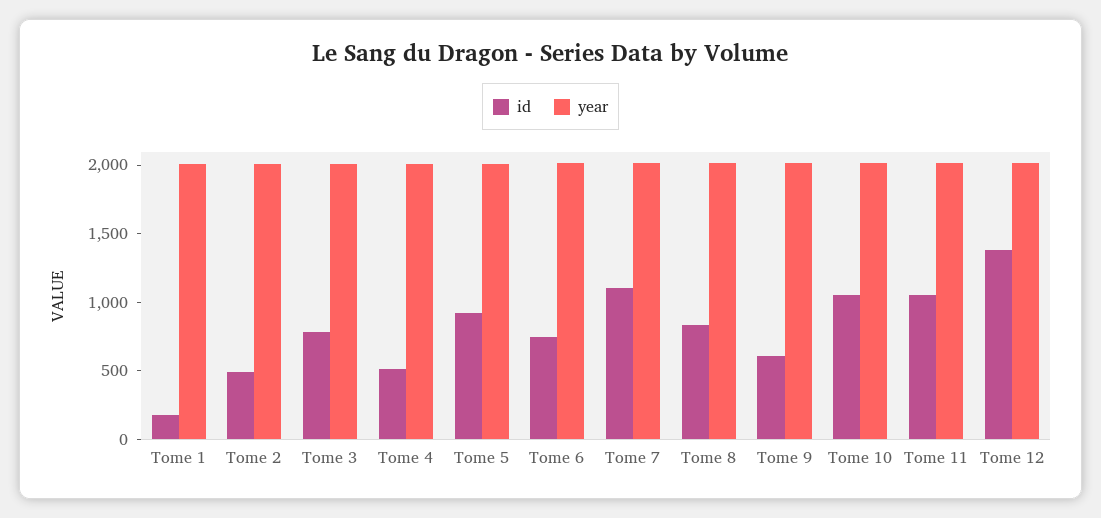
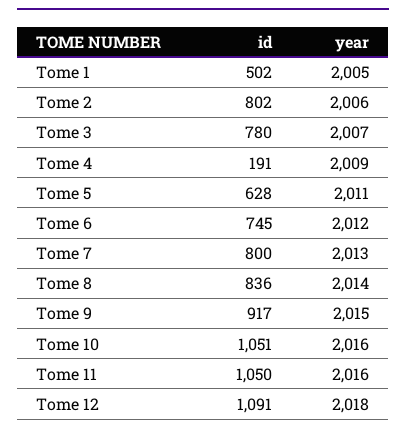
  {
    "id": {
-     "Tome 1": 200,
+     "Tome 1": 502,
-     "Tome 2": 500,
+     "Tome 2": 802,
      "Tome 3": 780,
-     "Tome 4": 500,
+     "Tome 4": 191,
-     "Tome 5": 900,
+     "Tome 5": 628,
      "Tome 6": 745,
-     "Tome 7": 1100,
+     "Tome 7": 800,
      "Tome 8": 836,
-     "Tome 9": 600,
+     "Tome 9": 917,
      "Tome 10": 1051,
      "Tome 11": 1050,
-     "Tome 12": 1400
+     "Tome 12": 1091
    },
    "year": {
      "Tome 1": 2005,
      "Tome 2": 2006,
      "Tome 3": 2007,
      "Tome 4": 2009,
      "Tome 5": 2011,
      "Tome 6": 2012,
      "Tome 7": 2013,
      "Tome 8": 2014,
      "Tome 9": 2015,
      "Tome 10": 2016,
      "Tome 11": 2016,
      "Tome 12": 2018
    }
  }

